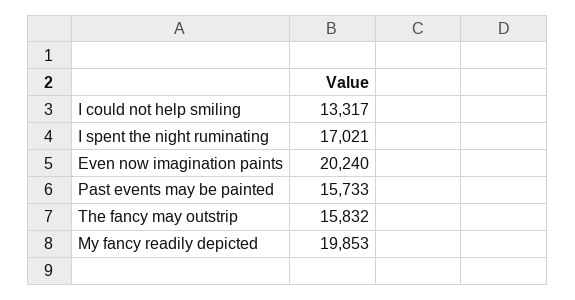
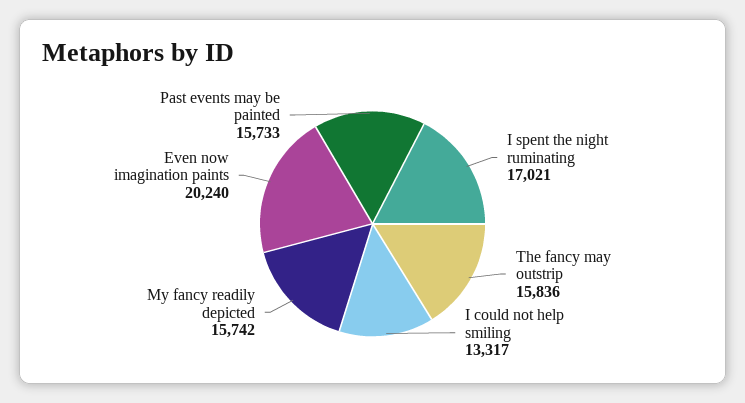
  {
    "I could not help smiling": 13317,
    "I spent the night ruminating": 17021,
    "Even now imagination paints": 20240,
    "Past events may be painted": 15733,
-   "The fancy may outstrip": 15832,
+   "The fancy may outstrip": 15836,
-   "My fancy readily depicted": 19853
+   "My fancy readily depicted": 15742
  }

